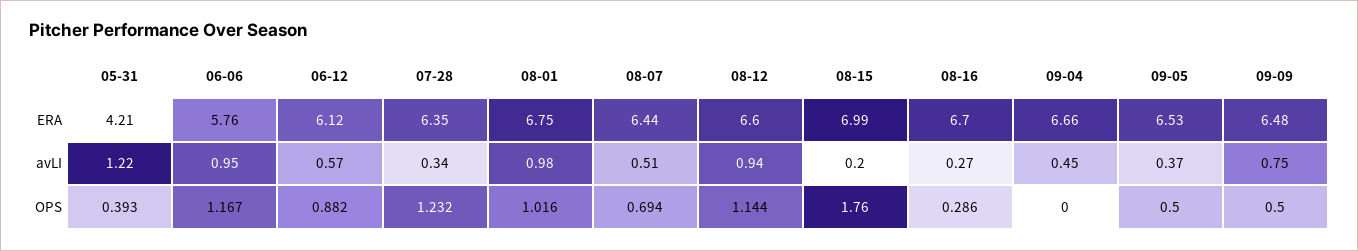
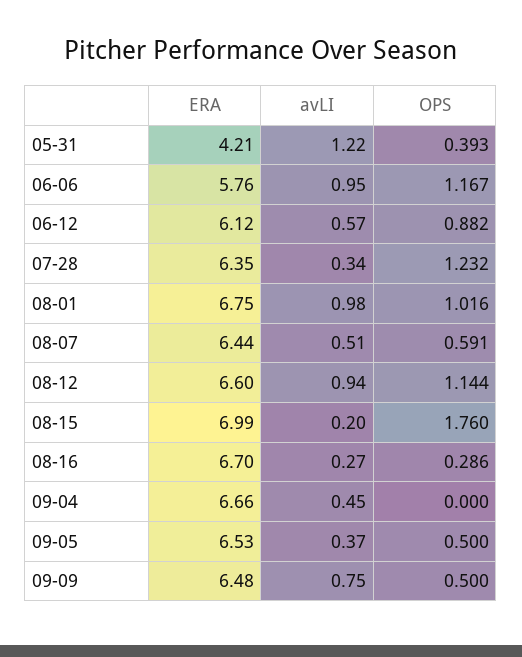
  {
    "05-31": {
      "ERA": 4.21,
      "avLI": 1.22,
      "OPS": 0.393
    },
    "06-06": {
      "ERA": 5.76,
      "avLI": 0.95,
      "OPS": 1.167
    },
    "06-12": {
      "ERA": 6.12,
      "avLI": 0.57,
      "OPS": 0.882
    },
    "07-28": {
      "ERA": 6.35,
      "avLI": 0.34,
      "OPS": 1.232
    },
    "08-01": {
      "ERA": 6.75,
      "avLI": 0.98,
      "OPS": 1.016
    },
    "08-07": {
      "ERA": 6.44,
      "avLI": 0.51,
-     "OPS": 0.694
+     "OPS": 0.591
    },
    "08-12": {
      "ERA": 6.6,
      "avLI": 0.94,
      "OPS": 1.144
    },
    "08-15": {
      "ERA": 6.99,
      "avLI": 0.2,
      "OPS": 1.76
    },
    "08-16": {
      "ERA": 6.7,
      "avLI": 0.27,
      "OPS": 0.286
    },
    "09-04": {
      "ERA": 6.66,
      "avLI": 0.45,
      "OPS": 0
    },
    "09-05": {
      "ERA": 6.53,
      "avLI": 0.37,
      "OPS": 0.5
    },
    "09-09": {
      "ERA": 6.48,
      "avLI": 0.75,
      "OPS": 0.5
    }
  }

